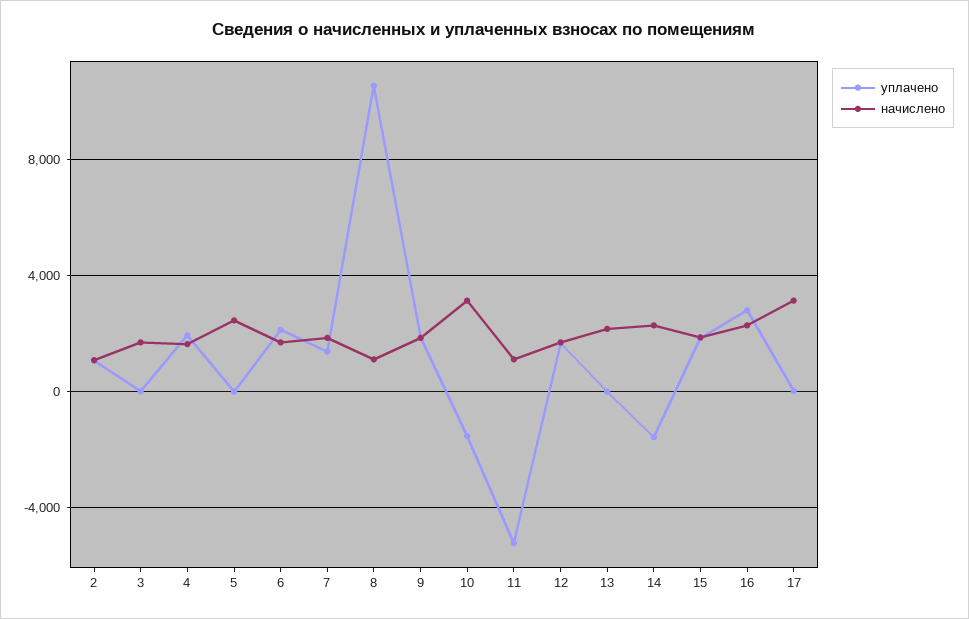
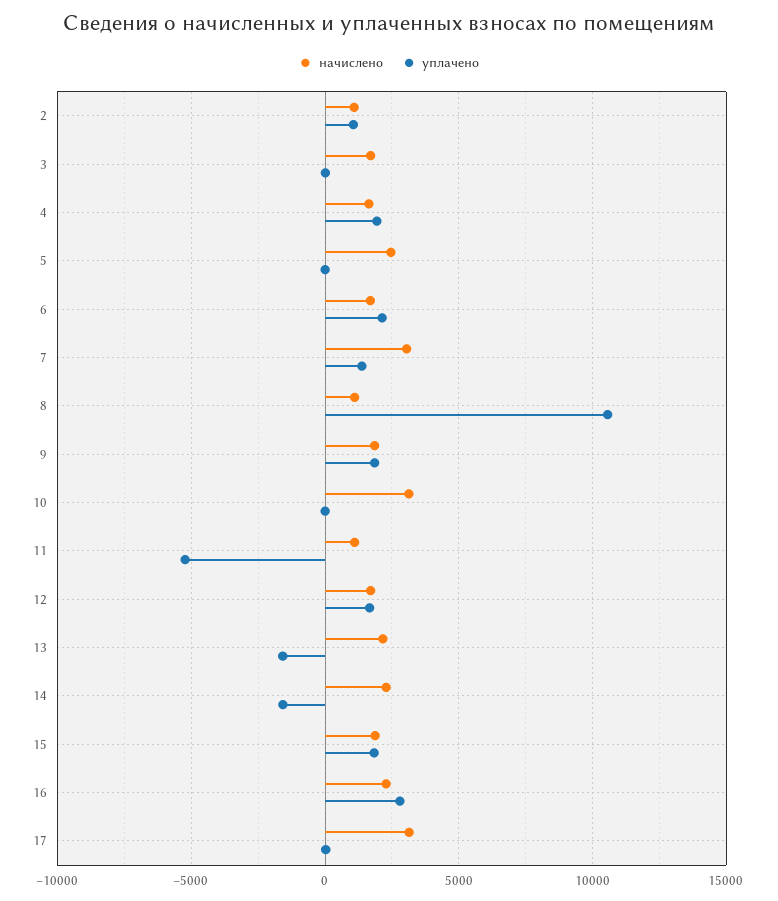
  {
    "уплачено": {
      "2": 1000,
      "3": 0,
      "4": 2000,
      "5": 0,
      "6": 2000,
      "7": 1500,
      "8": 10500,
      "9": 2000,
-     "10": -1500,
+     "10": 0,
      "11": -5000,
      "12": 1500,
-     "13": 0,
+     "13": -1500,
      "14": -1500,
      "15": 2000,
      "16": 3000,
      "17": 0
    },
    "начислено": {
      "2": 1000,
      "3": 1500,
      "4": 1500,
      "5": 2500,
      "6": 1500,
-     "7": 2000,
+     "7": 3000,
      "8": 1000,
      "9": 2000,
      "10": 3000,
      "11": 1000,
      "12": 1500,
      "13": 2000,
      "14": 2500,
      "15": 2000,
      "16": 2500,
      "17": 3000
    }
  }

